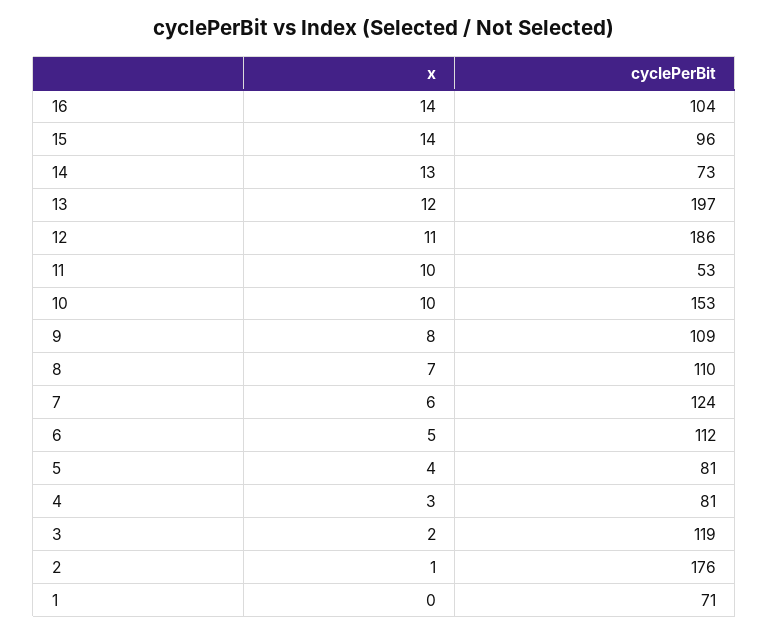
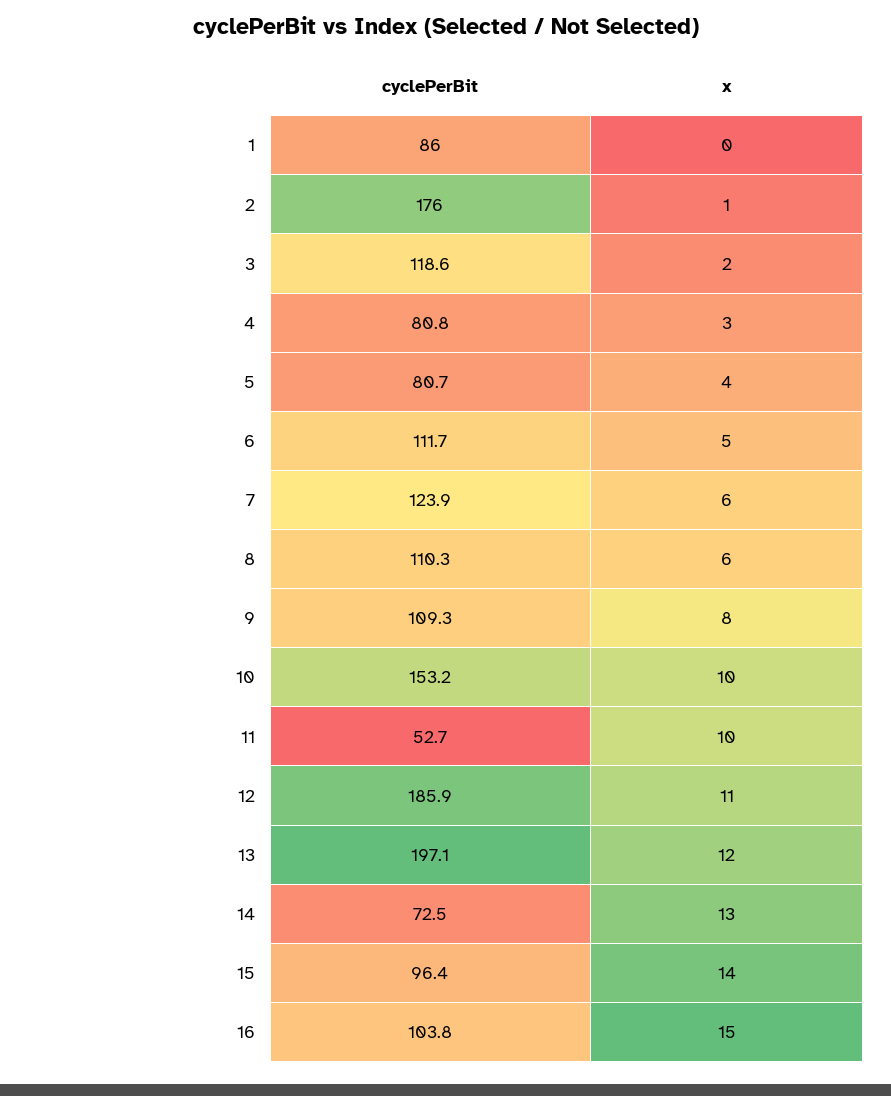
  {
    "x": {
-     "16": 14,
+     "16": 15,
      "15": 14,
      "14": 13,
      "13": 12,
      "12": 11,
      "11": 10,
      "10": 10,
      "9": 8,
-     "8": 7,
+     "8": 6,
      "7": 6,
      "6": 5,
      "5": 4,
      "4": 3,
      "3": 2,
      "2": 1,
      "1": 0
    },
    "cyclePerBit": {
      "16": 103.8,
      "15": 96.4,
      "14": 72.5,
      "13": 197.1,
      "12": 185.9,
      "11": 52.7,
      "10": 153.2,
      "9": 109.3,
      "8": 110.3,
      "7": 123.9,
      "6": 111.7,
      "5": 80.7,
      "4": 80.8,
      "3": 118.6,
      "2": 176,
-     "1": 71
+     "1": 86
    }
  }

